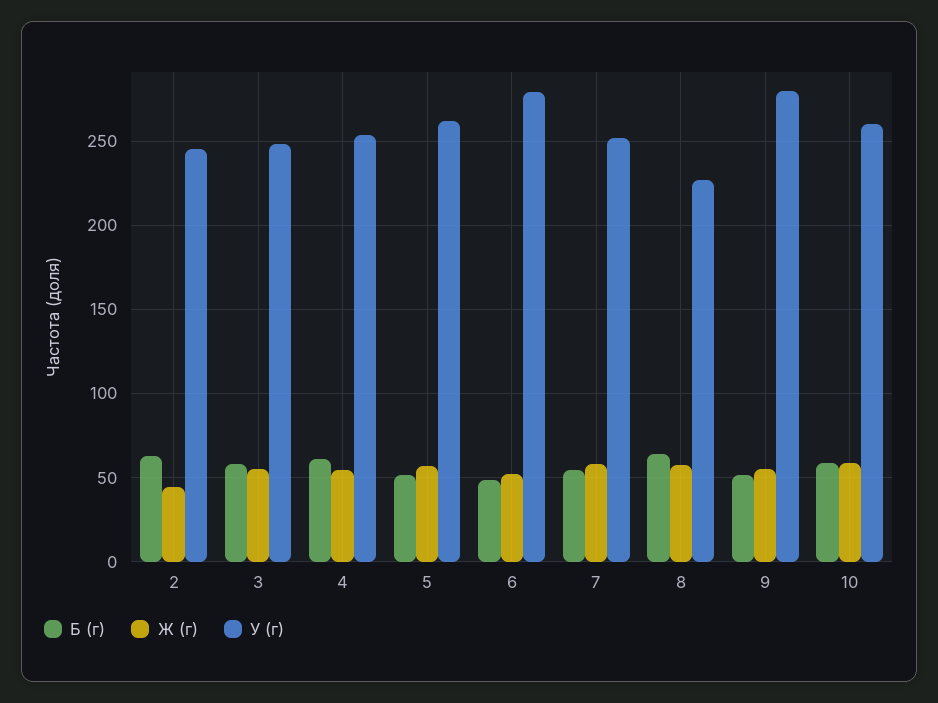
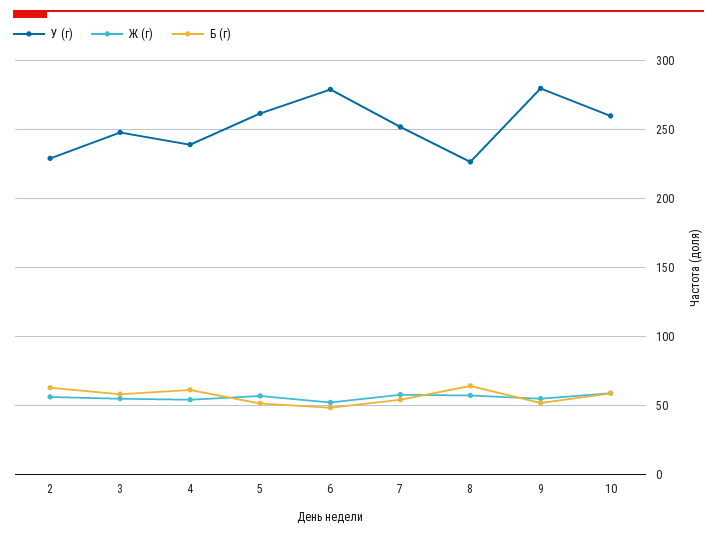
  {
    "Б (г)": {
      "2": 65,
      "3": 60,
      "4": 60,
      "5": 50,
      "6": 50,
      "7": 55,
      "8": 65,
      "9": 50,
      "10": 60
    },
    "Ж (г)": {
-     "2": 45,
+     "2": 55,
      "3": 55,
      "4": 55,
      "5": 55,
      "6": 50,
      "7": 60,
      "8": 55,
      "9": 55,
      "10": 60
    },
    "У (г)": {
-     "2": 245,
+     "2": 230,
      "3": 250,
-     "4": 255,
+     "4": 240,
      "5": 260,
      "6": 280,
      "7": 250,
      "8": 225,
      "9": 280,
      "10": 260
    }
  }

